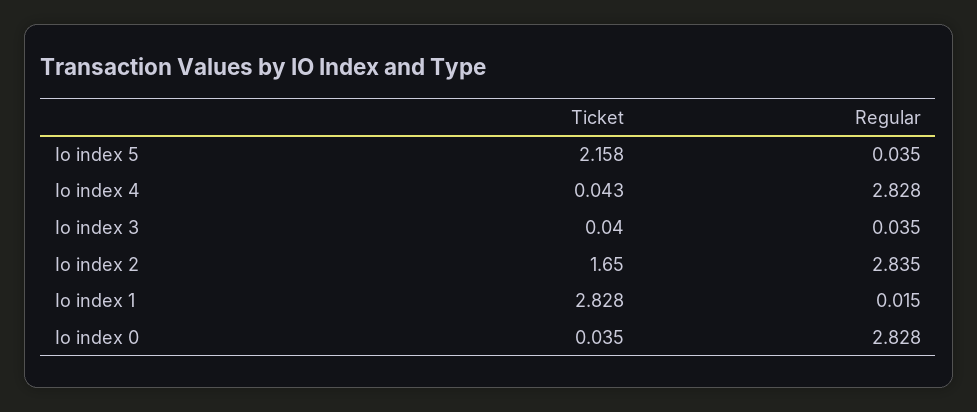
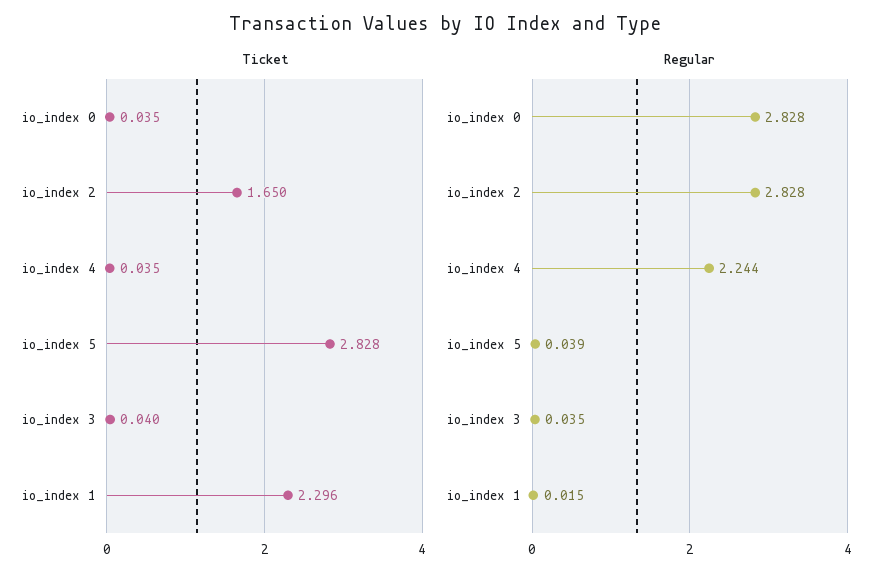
  {
    "Ticket": {
-     "Io index 5": 2.158,
+     "Io index 5": 2.828,
-     "Io index 4": 0.043,
+     "Io index 4": 0.035,
      "Io index 3": 0.04,
      "Io index 2": 1.65,
-     "Io index 1": 2.828,
+     "Io index 1": 2.296,
      "Io index 0": 0.035
    },
    "Regular": {
-     "Io index 5": 0.035,
+     "Io index 5": 0.039,
-     "Io index 4": 2.828,
+     "Io index 4": 2.244,
      "Io index 3": 0.035,
-     "Io index 2": 2.835,
+     "Io index 2": 2.828,
      "Io index 1": 0.015,
      "Io index 0": 2.828
    }
  }

